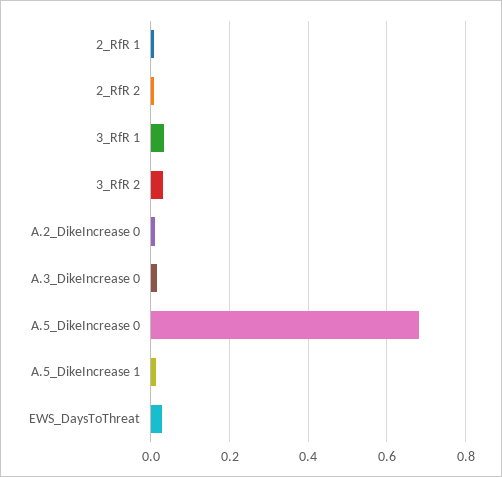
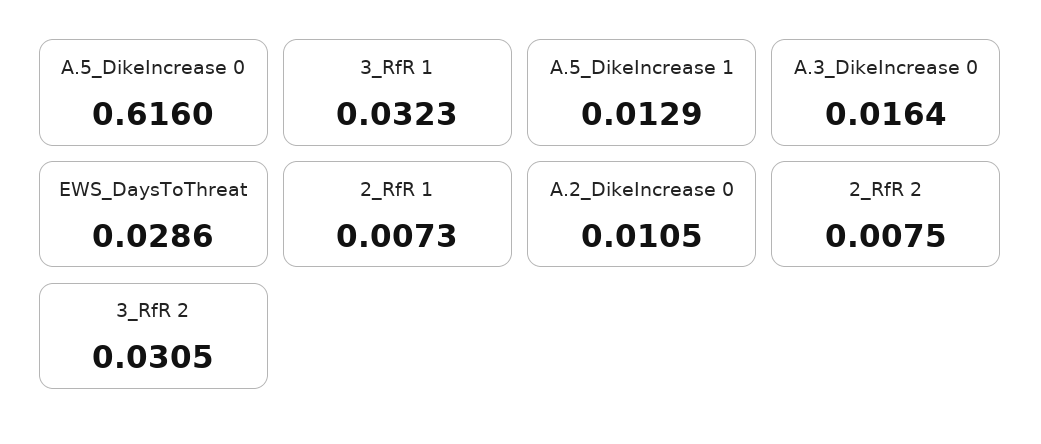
  {
    "2_RfR 1": 0.0073,
    "2_RfR 2": 0.0075,
    "3_RfR 1": 0.0323,
    "3_RfR 2": 0.0305,
    "A.2_DikeIncrease 0": 0.0105,
    "A.3_DikeIncrease 0": 0.0164,
-   "A.5_DikeIncrease 0": 0.68,
+   "A.5_DikeIncrease 0": 0.616,
    "A.5_DikeIncrease 1": 0.0129,
    "EWS_DaysToThreat": 0.0286
  }

